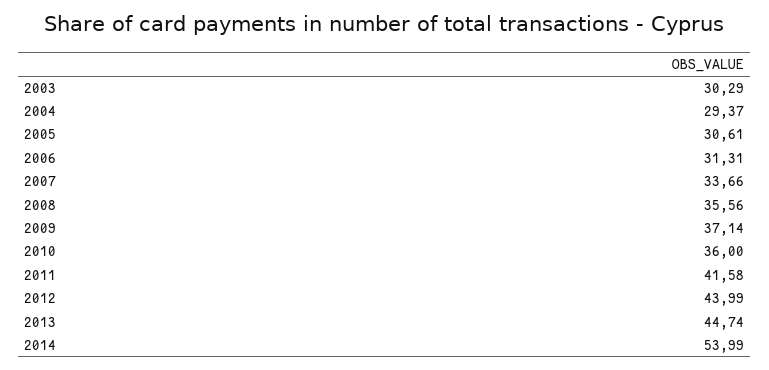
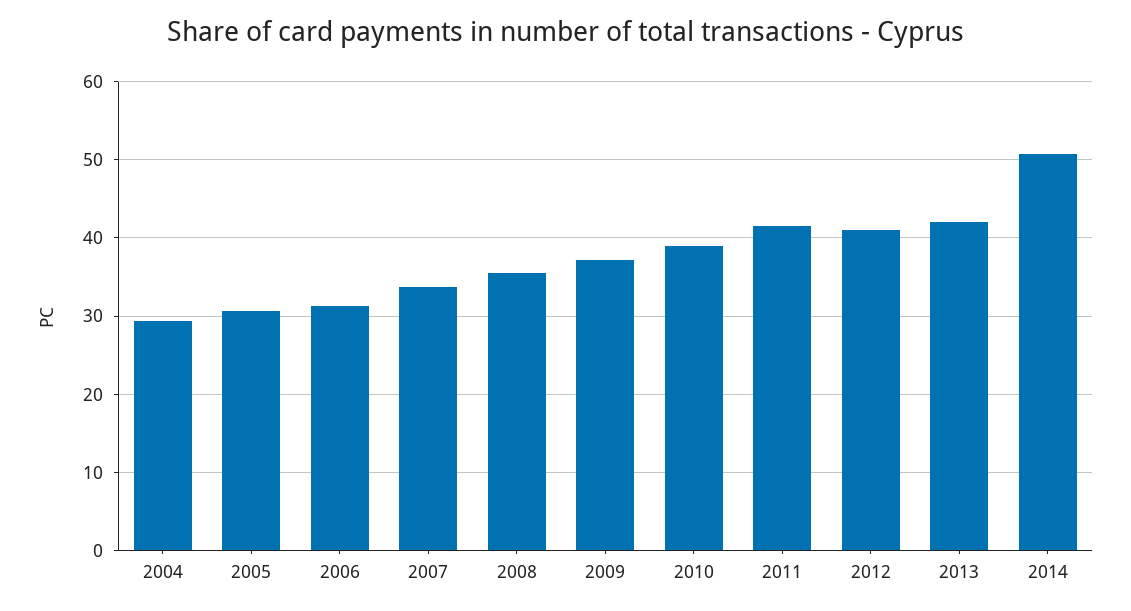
  {
-   "2003": 30.29,
    "2004": 29.37,
    "2005": 30.61,
    "2006": 31.31,
    "2007": 33.66,
    "2008": 35.56,
    "2009": 37.14,
-   "2010": 36,
+   "2010": 39,
    "2011": 41.58,
-   "2012": 43.99,
+   "2012": 41,
-   "2013": 44.74,
+   "2013": 42,
-   "2014": 53.99
+   "2014": 51
  }

